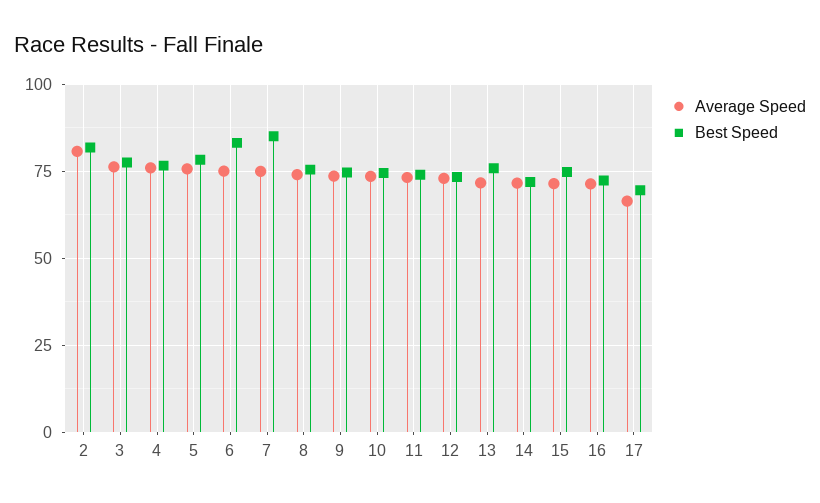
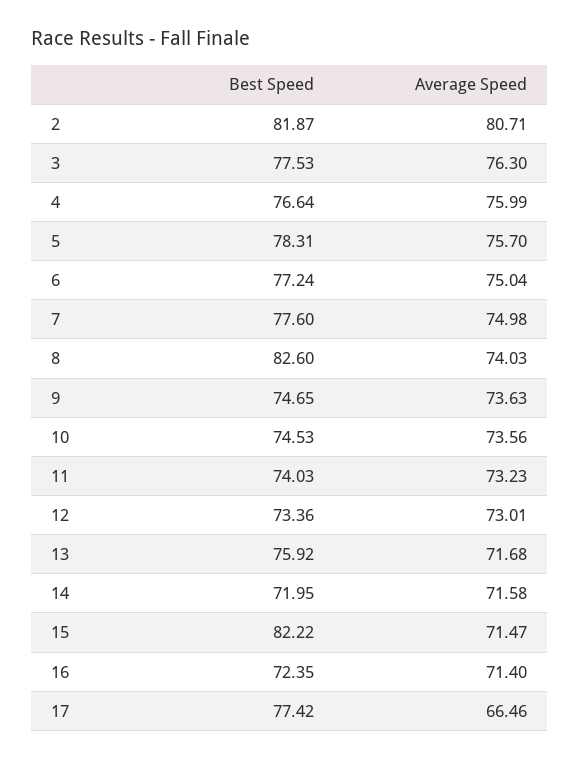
  {
    "Average Speed": {
      "2": 80.71,
      "3": 76.3,
      "4": 75.99,
      "5": 75.7,
      "6": 75.04,
      "7": 74.98,
      "8": 74.03,
      "9": 73.63,
      "10": 73.56,
      "11": 73.23,
      "12": 73.01,
      "13": 71.68,
      "14": 71.58,
      "15": 71.47,
      "16": 71.4,
      "17": 66.46
    },
    "Best Speed": {
      "2": 81.87,
      "3": 77.53,
      "4": 76.64,
      "5": 78.31,
-     "6": 82.5,
+     "6": 77.24,
-     "7": 85,
+     "7": 77.6,
-     "8": 75,
+     "8": 82.6,
      "9": 74.65,
      "10": 74.53,
      "11": 74.03,
      "12": 73.36,
      "13": 75.92,
      "14": 71.95,
-     "15": 75,
+     "15": 82.22,
      "16": 72.35,
-     "17": 70
+     "17": 77.42
    }
  }

